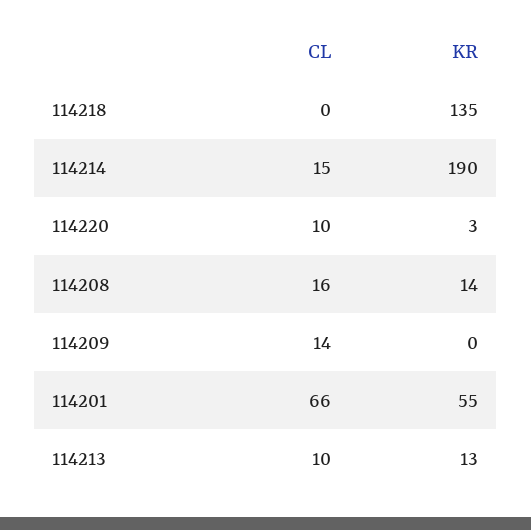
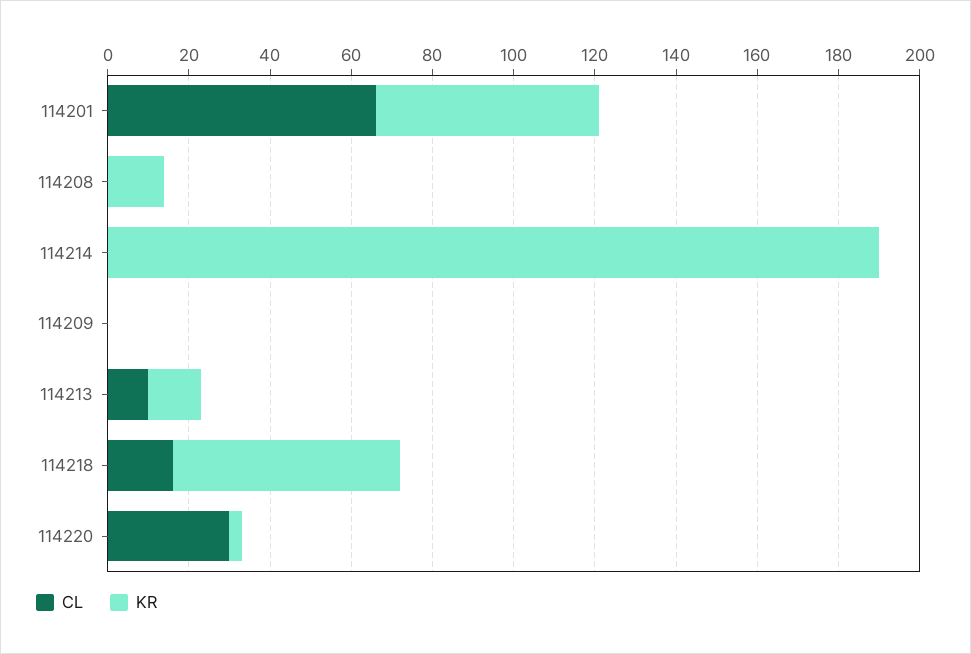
  {
    "CL": {
-     "114218": 0,
+     "114218": 15,
-     "114214": 15,
+     "114214": 0,
-     "114220": 10,
+     "114220": 30,
-     "114208": 16,
+     "114208": 0,
-     "114209": 14,
+     "114209": 0,
      "114201": 66,
      "114213": 10
    },
    "KR": {
-     "114218": 135,
+     "114218": 55,
      "114214": 190,
      "114220": 3,
      "114208": 14,
      "114209": 0,
      "114201": 55,
      "114213": 13
    }
  }

